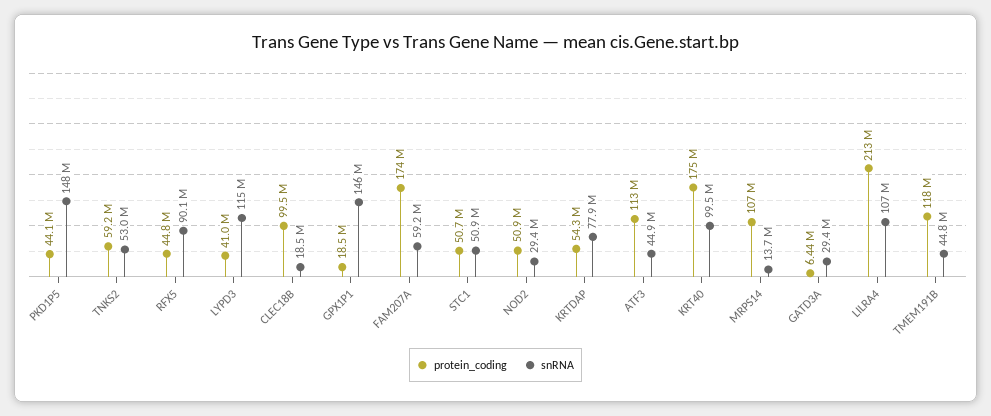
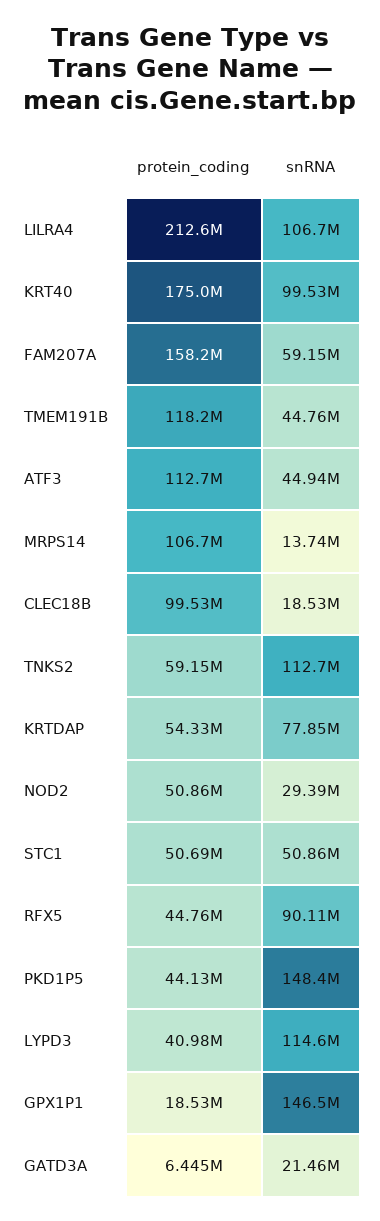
  {
    "protein_coding": {
      "PKD1P5": 44130000,
      "TNKS2": 59150000,
      "RFX5": 44760000,
      "LYPD3": 40980000,
      "CLEC18B": 99530000,
      "GPX1P1": 18530000,
-     "FAM207A": 174000000,
+     "FAM207A": 158200000,
      "STC1": 50690000,
      "NOD2": 50860000,
      "KRTDAP": 54330000,
      "ATF3": 112700000,
      "KRT40": 175000000,
      "MRPS14": 106700000,
      "GATD3A": 6445000,
      "LILRA4": 212600000,
      "TMEM191B": 118200000
    },
    "snRNA": {
      "PKD1P5": 148400000,
-     "TNKS2": 53000000,
+     "TNKS2": 112700000,
      "RFX5": 90110000,
      "LYPD3": 114600000,
      "CLEC18B": 18530000,
      "GPX1P1": 146500000,
      "FAM207A": 59150000,
      "STC1": 50860000,
      "NOD2": 29390000,
      "KRTDAP": 77850000,
      "ATF3": 44940000,
      "KRT40": 99530000,
      "MRPS14": 13740000,
-     "GATD3A": 29400000,
+     "GATD3A": 21460000,
      "LILRA4": 106700000,
      "TMEM191B": 44760000
    }
  }

